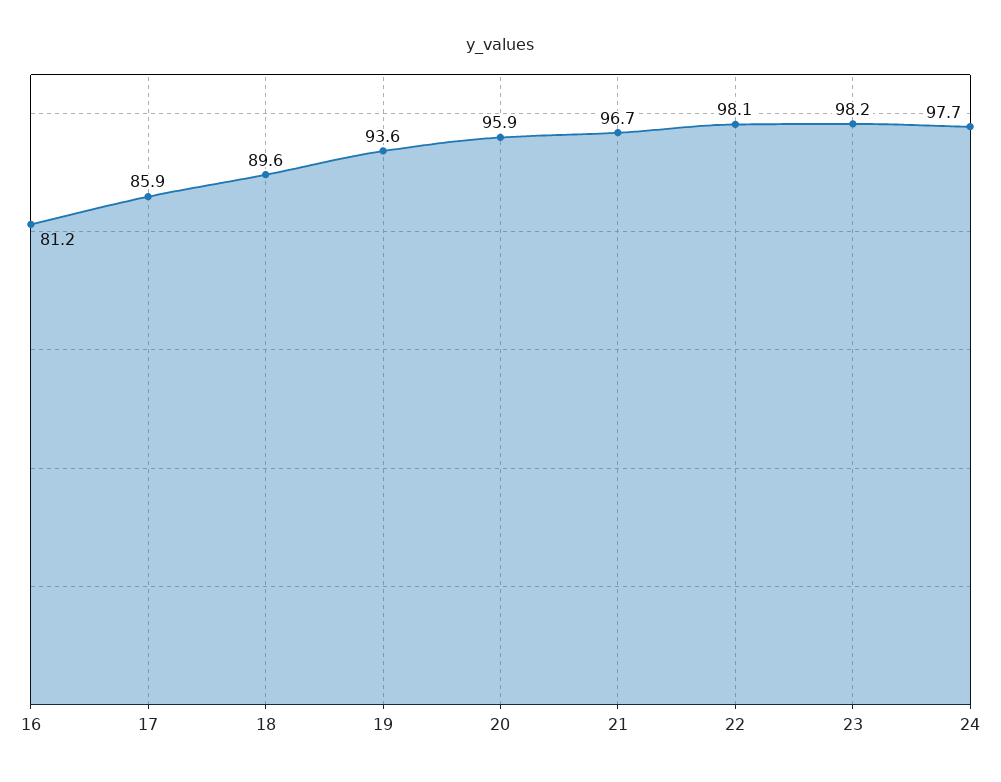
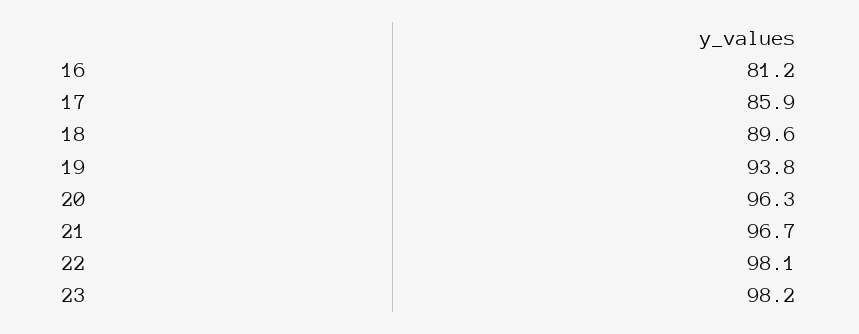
  {
    "16": 81.2,
    "17": 85.9,
    "18": 89.6,
-   "19": 93.6,
+   "19": 93.8,
-   "20": 95.9,
+   "20": 96.3,
    "21": 96.7,
    "22": 98.1,
-   "23": 98.2,
+   "23": 98.2
-   "24": 97.7
  }

